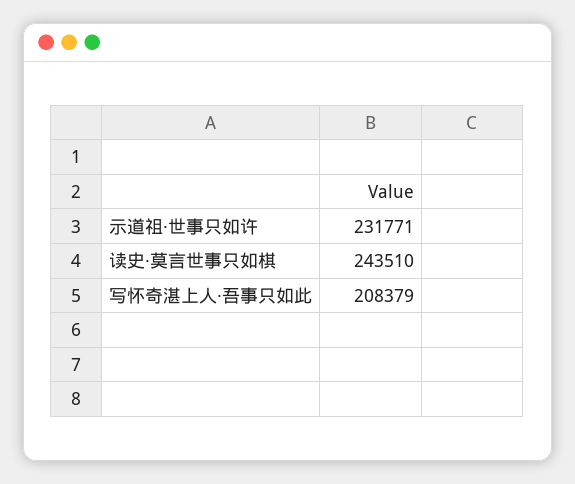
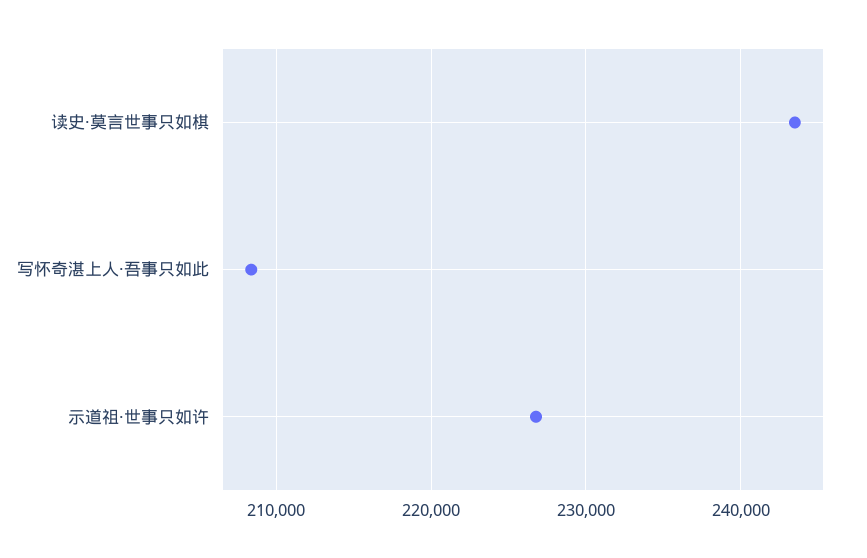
  {
-   "示道祖·世事只如许": 231771,
+   "示道祖·世事只如许": 227000,
    "读史·莫言世事只如棋": 243510,
    "写怀奇湛上人·吾事只如此": 208379
  }

